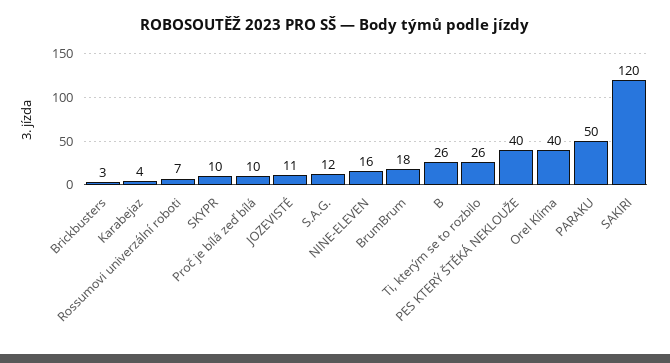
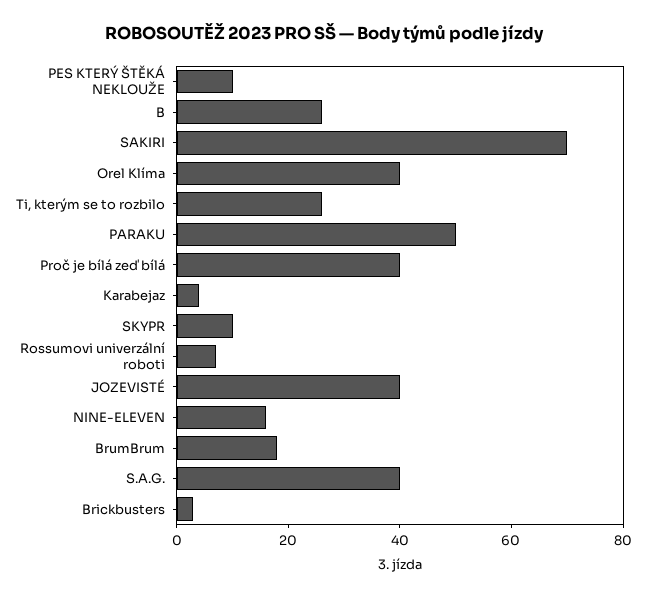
  {
    "Brickbusters": 3,
    "Karabejaz": 4,
    "Rossumovi univerzální roboti": 7,
    "SKYPR": 10,
-   "Proč je bílá zeď bílá": 10,
+   "Proč je bílá zeď bílá": 40,
-   "JOZEVISTÉ": 11,
+   "JOZEVISTÉ": 40,
-   "S.A.G.": 12,
+   "S.A.G.": 40,
    "NINE-ELEVEN": 16,
    "BrumBrum": 18,
    "B": 26,
    "Ti, kterým se to rozbilo": 26,
-   "PES KTERÝ ŠTĚKÁ NEKLOUŽE": 40,
+   "PES KTERÝ ŠTĚKÁ NEKLOUŽE": 10,
    "Orel Klíma": 40,
    "PARAKU": 50,
-   "SAKIRI": 120
+   "SAKIRI": 70
  }

